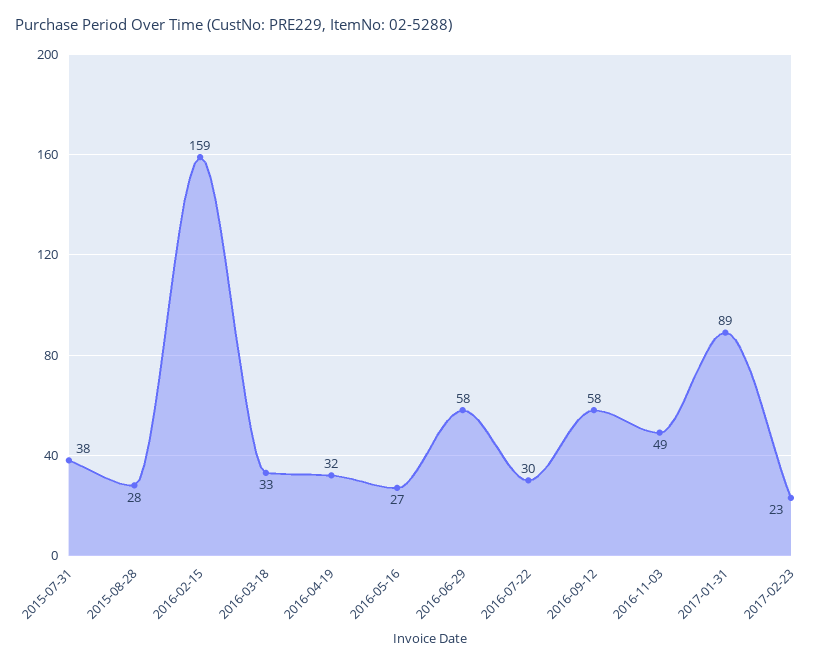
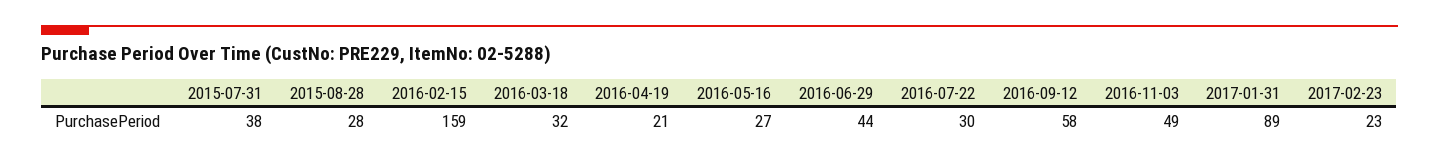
  {
    "2015-07-31": 38,
    "2015-08-28": 28,
    "2016-02-15": 159,
-   "2016-03-18": 33,
+   "2016-03-18": 32,
-   "2016-04-19": 32,
+   "2016-04-19": 21,
    "2016-05-16": 27,
-   "2016-06-29": 58,
+   "2016-06-29": 44,
    "2016-07-22": 30,
    "2016-09-12": 58,
    "2016-11-03": 49,
    "2017-01-31": 89,
    "2017-02-23": 23
  }

